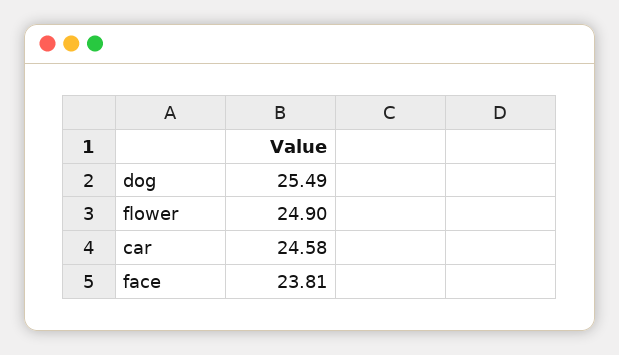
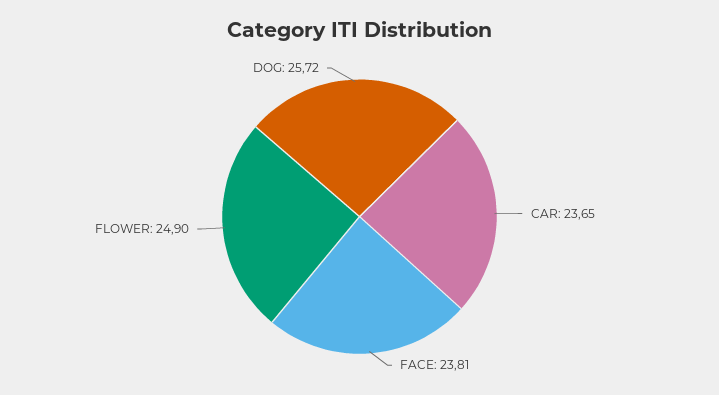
  {
-   "dog": 25.49,
+   "dog": 25.72,
    "flower": 24.9,
-   "car": 24.58,
+   "car": 23.65,
    "face": 23.81
  }

